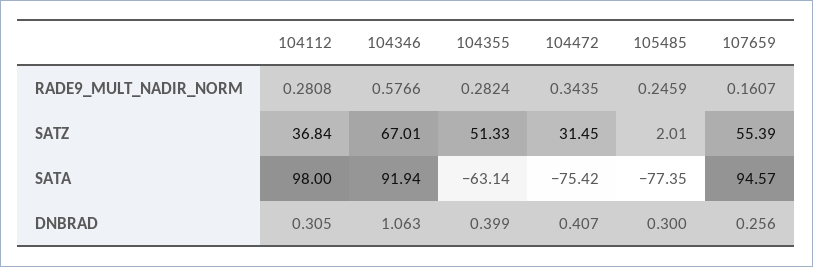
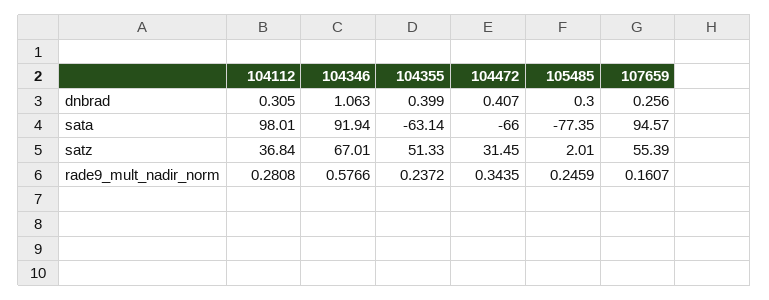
  {
    "104112": {
      "RADE9_MULT_NADIR_NORM": 0.2808,
      "SATZ": 36.84,
-     "SATA": 98,
+     "SATA": 98.01,
      "DNBRAD": 0.305
    },
    "104346": {
      "RADE9_MULT_NADIR_NORM": 0.5766,
      "SATZ": 67.01,
      "SATA": 91.94,
      "DNBRAD": 1.063
    },
    "104355": {
-     "RADE9_MULT_NADIR_NORM": 0.2824,
+     "RADE9_MULT_NADIR_NORM": 0.2372,
      "SATZ": 51.33,
      "SATA": -63.14,
      "DNBRAD": 0.399
    },
    "104472": {
      "RADE9_MULT_NADIR_NORM": 0.3435,
      "SATZ": 31.45,
-     "SATA": -75.42,
+     "SATA": -66,
      "DNBRAD": 0.407
    },
    "105485": {
      "RADE9_MULT_NADIR_NORM": 0.2459,
      "SATZ": 2.01,
      "SATA": -77.35,
      "DNBRAD": 0.3
    },
    "107659": {
      "RADE9_MULT_NADIR_NORM": 0.1607,
      "SATZ": 55.39,
      "SATA": 94.57,
      "DNBRAD": 0.256
    }
  }

